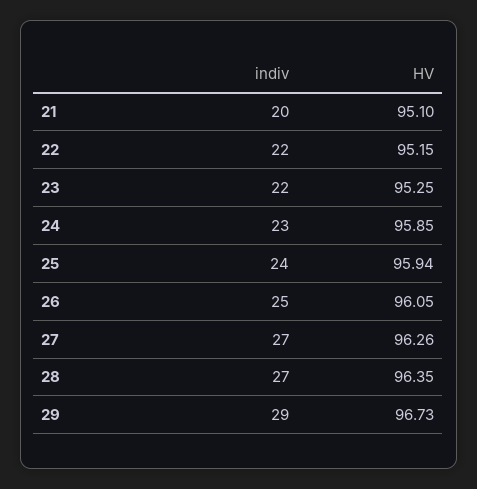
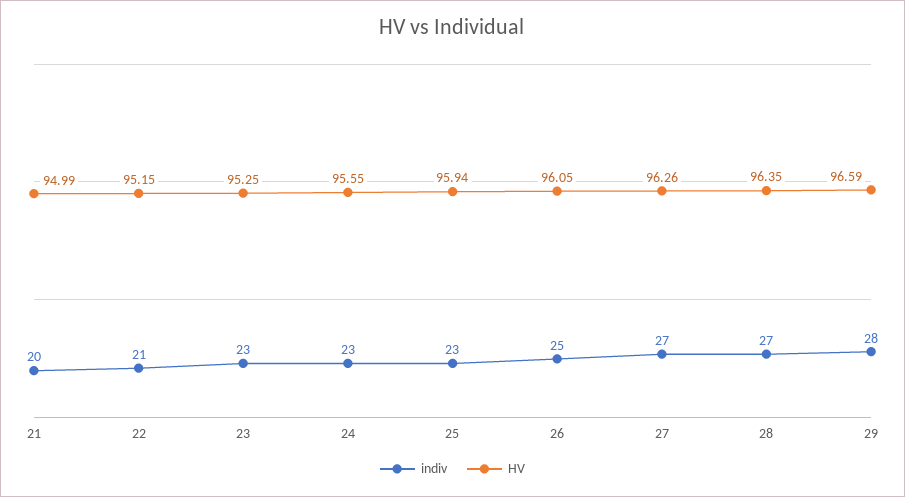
  {
    "indiv": {
      "21": 20,
-     "22": 22,
+     "22": 21,
-     "23": 22,
+     "23": 23,
      "24": 23,
-     "25": 24,
+     "25": 23,
      "26": 25,
      "27": 27,
      "28": 27,
-     "29": 29
+     "29": 28
    },
    "HV": {
-     "21": 95.1,
+     "21": 94.99,
      "22": 95.15,
      "23": 95.25,
-     "24": 95.85,
+     "24": 95.55,
      "25": 95.94,
      "26": 96.05,
      "27": 96.26,
      "28": 96.35,
-     "29": 96.73
+     "29": 96.59
    }
  }

